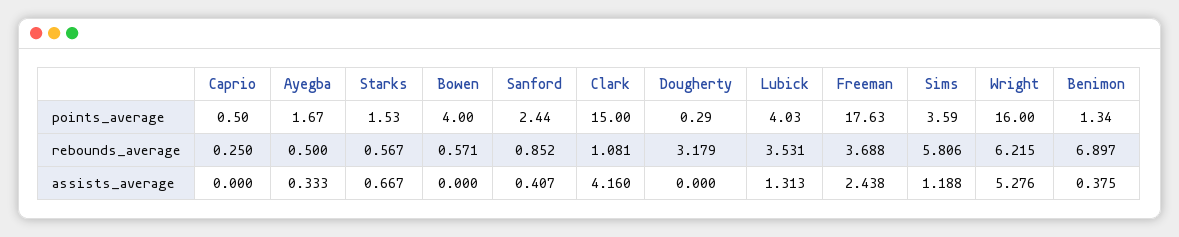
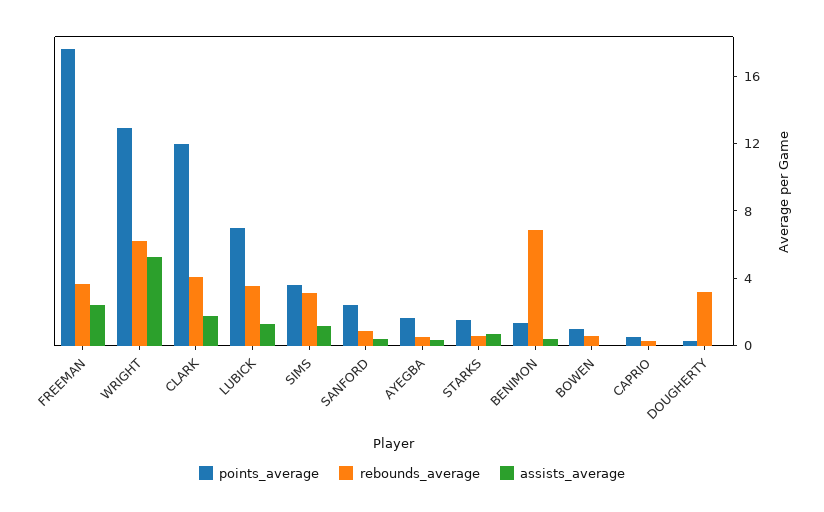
  {
    "points_average": {
      "Caprio": 0.5,
      "Ayegba": 1.67,
      "Starks": 1.53,
-     "Bowen": 4,
+     "Bowen": 1,
      "Sanford": 2.44,
-     "Clark": 15,
+     "Clark": 12,
      "Dougherty": 0.29,
-     "Lubick": 4.03,
+     "Lubick": 7,
      "Freeman": 17.63,
      "Sims": 3.59,
-     "Wright": 16,
+     "Wright": 13,
      "Benimon": 1.34
    },
    "rebounds_average": {
      "Caprio": 0.25,
      "Ayegba": 0.5,
      "Starks": 0.567,
      "Bowen": 0.571,
      "Sanford": 0.852,
-     "Clark": 1.081,
+     "Clark": 4,
      "Dougherty": 3.179,
      "Lubick": 3.531,
      "Freeman": 3.688,
-     "Sims": 5.806,
+     "Sims": 3,
      "Wright": 6.215,
      "Benimon": 6.897
    },
    "assists_average": {
      "Caprio": 0,
      "Ayegba": 0.333,
      "Starks": 0.667,
      "Bowen": 0,
      "Sanford": 0.407,
-     "Clark": 4.16,
+     "Clark": 2,
      "Dougherty": 0,
      "Lubick": 1.313,
      "Freeman": 2.438,
      "Sims": 1.188,
      "Wright": 5.276,
      "Benimon": 0.375
    }
  }

